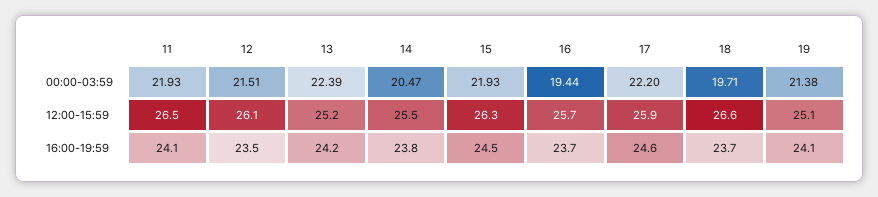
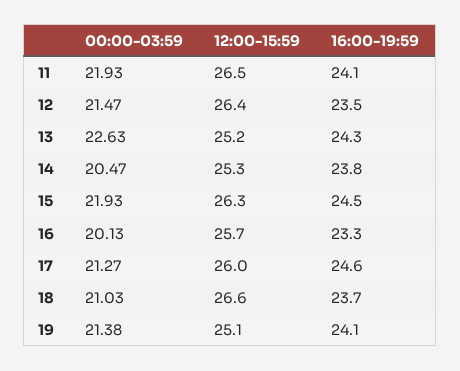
  {
    "11": {
      "00:00-03:59": 21.93,
      "12:00-15:59": 26.5,
      "16:00-19:59": 24.1
    },
    "12": {
-     "00:00-03:59": 21.51,
+     "00:00-03:59": 21.47,
-     "12:00-15:59": 26.1,
+     "12:00-15:59": 26.4,
      "16:00-19:59": 23.5
    },
    "13": {
-     "00:00-03:59": 22.39,
+     "00:00-03:59": 22.63,
      "12:00-15:59": 25.2,
-     "16:00-19:59": 24.2
+     "16:00-19:59": 24.3
    },
    "14": {
      "00:00-03:59": 20.47,
-     "12:00-15:59": 25.5,
+     "12:00-15:59": 25.3,
      "16:00-19:59": 23.8
    },
    "15": {
      "00:00-03:59": 21.93,
      "12:00-15:59": 26.3,
      "16:00-19:59": 24.5
    },
    "16": {
-     "00:00-03:59": 19.44,
+     "00:00-03:59": 20.13,
      "12:00-15:59": 25.7,
-     "16:00-19:59": 23.7
+     "16:00-19:59": 23.3
    },
    "17": {
-     "00:00-03:59": 22.2,
+     "00:00-03:59": 21.27,
-     "12:00-15:59": 25.9,
+     "12:00-15:59": 26,
      "16:00-19:59": 24.6
    },
    "18": {
-     "00:00-03:59": 19.71,
+     "00:00-03:59": 21.03,
      "12:00-15:59": 26.6,
      "16:00-19:59": 23.7
    },
    "19": {
      "00:00-03:59": 21.38,
      "12:00-15:59": 25.1,
      "16:00-19:59": 24.1
    }
  }

